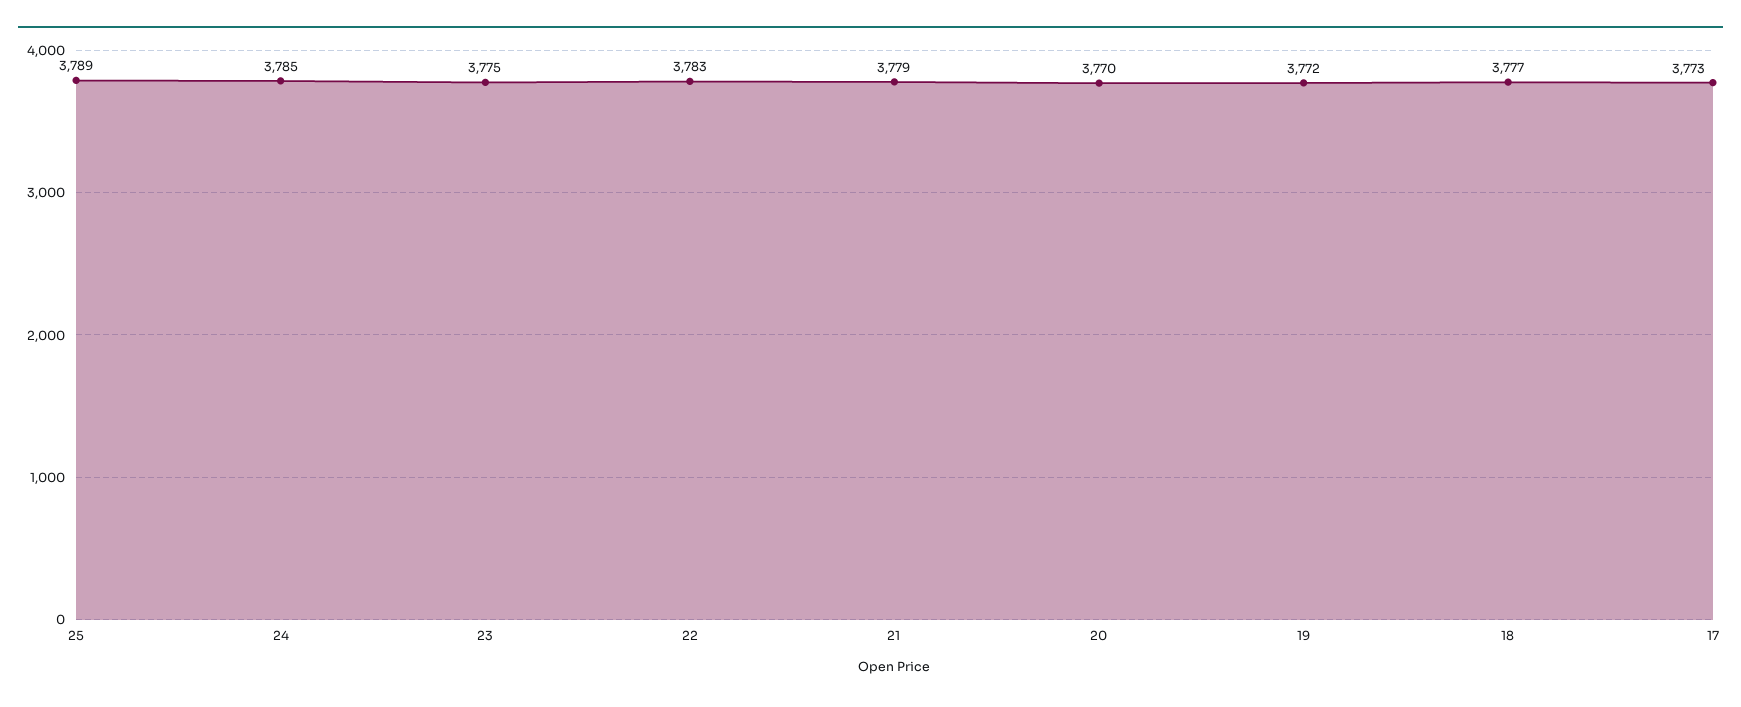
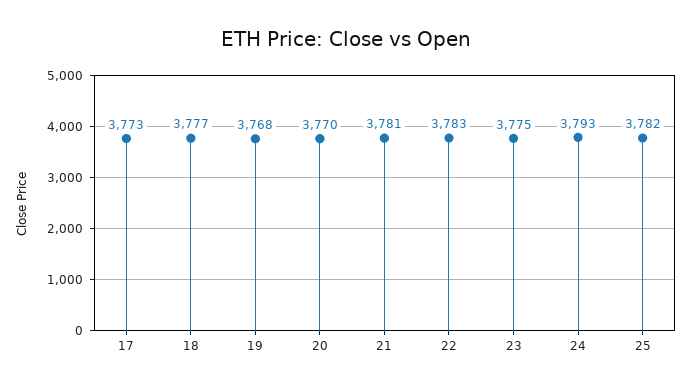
  {
-   "25": 3789,
+   "25": 3782,
-   "24": 3785,
+   "24": 3793,
    "23": 3775,
    "22": 3783,
-   "21": 3779,
+   "21": 3781,
    "20": 3770,
-   "19": 3772,
+   "19": 3768,
    "18": 3777,
    "17": 3773
  }

